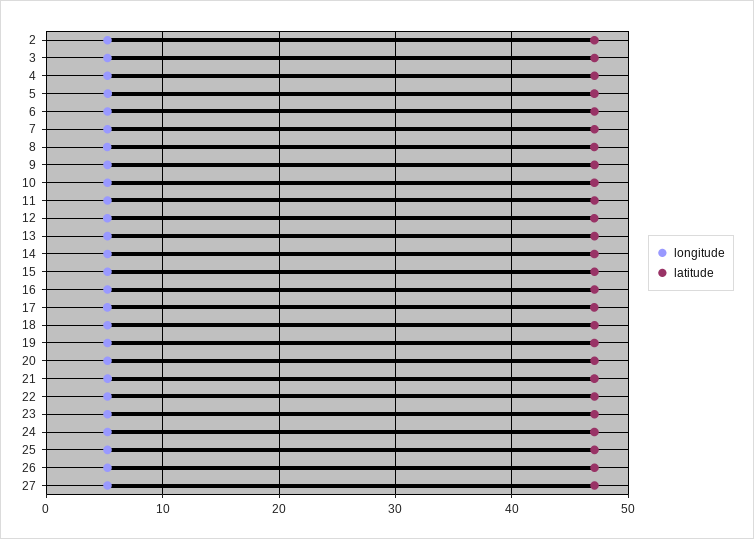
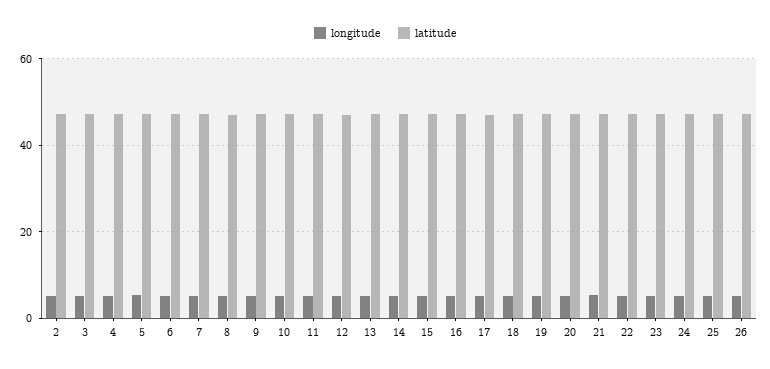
  {
    "longitude": {
      "2": 5,
      "3": 5,
      "4": 5,
      "5": 5,
      "6": 5,
      "7": 5,
      "8": 5,
      "9": 5,
      "10": 5,
      "11": 5,
      "12": 5,
      "13": 5,
      "14": 5,
      "15": 5,
      "16": 5,
      "17": 5,
      "18": 5,
      "19": 5,
      "20": 5,
      "21": 5,
      "22": 5,
      "23": 5,
      "24": 5,
      "25": 5,
-     "26": 5,
+     "26": 5
-     "27": 5
    },
    "latitude": {
      "2": 47,
      "3": 47,
      "4": 47,
      "5": 47,
      "6": 47,
      "7": 47,
      "8": 47,
      "9": 47,
      "10": 47,
      "11": 47,
      "12": 47,
      "13": 47,
      "14": 47,
      "15": 47,
      "16": 47,
      "17": 47,
      "18": 47,
      "19": 47,
      "20": 47,
      "21": 47,
      "22": 47,
      "23": 47,
      "24": 47,
      "25": 47,
-     "26": 47,
+     "26": 47
-     "27": 47
    }
  }

